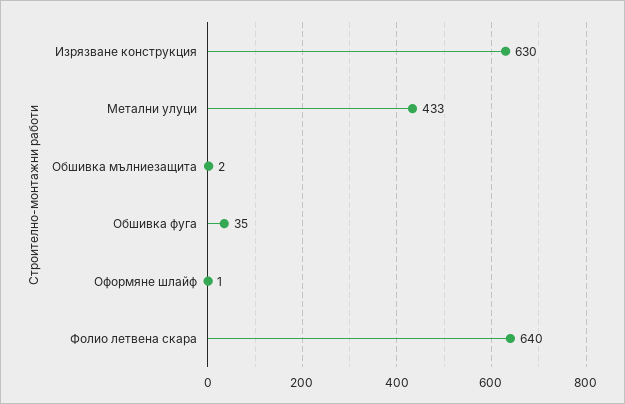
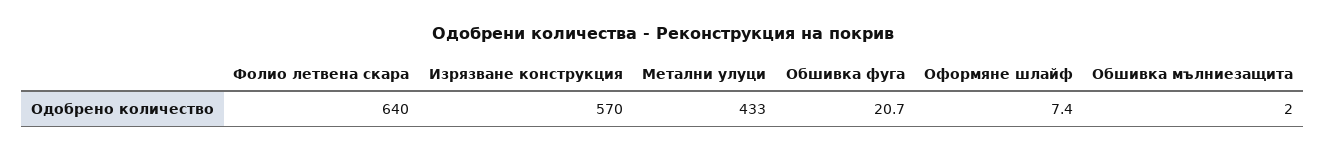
  {
-   "Изрязване конструкция": 630,
+   "Изрязване конструкция": 570,
    "Метални улуци": 433,
    "Обшивка мълниезащита": 2,
-   "Обшивка фуга": 35,
+   "Обшивка фуга": 20.7,
-   "Оформяне шлайф": 1,
+   "Оформяне шлайф": 7.4,
    "Фолио летвена скара": 640
  }

